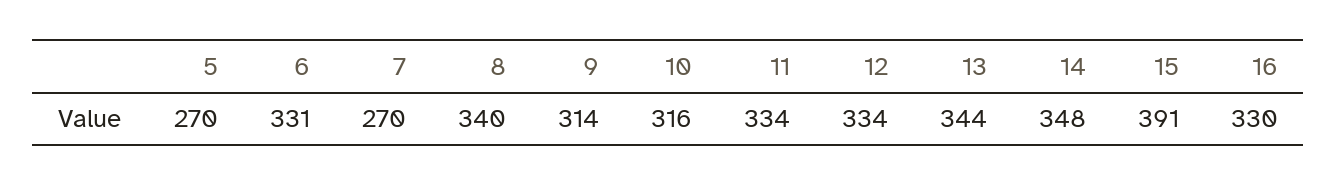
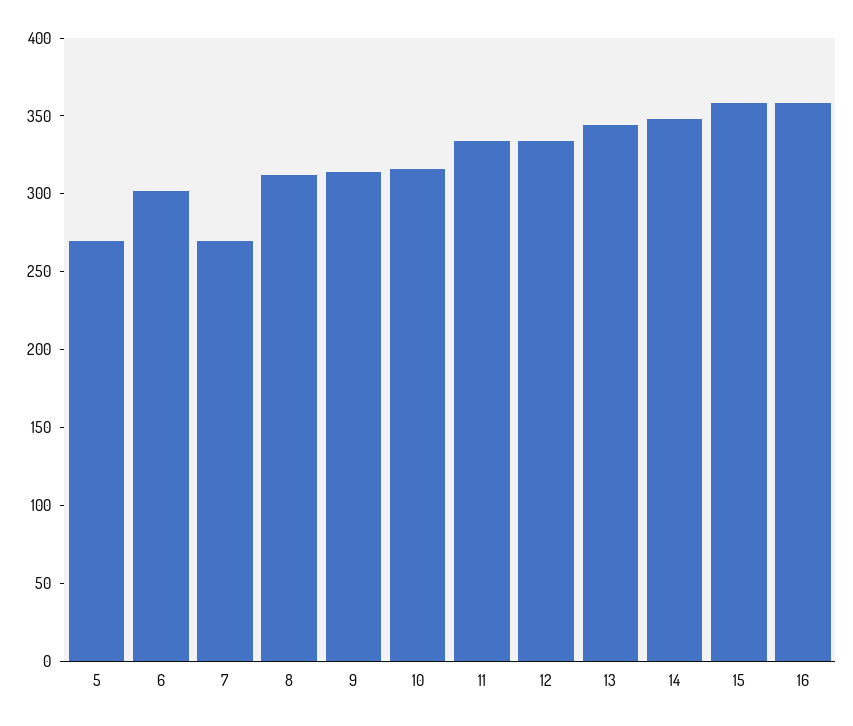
  {
    "5": 270,
-   "6": 331,
+   "6": 300,
    "7": 270,
-   "8": 340,
+   "8": 310,
    "9": 314,
    "10": 316,
    "11": 334,
    "12": 334,
    "13": 344,
    "14": 348,
-   "15": 391,
+   "15": 360,
-   "16": 330
+   "16": 360
  }

